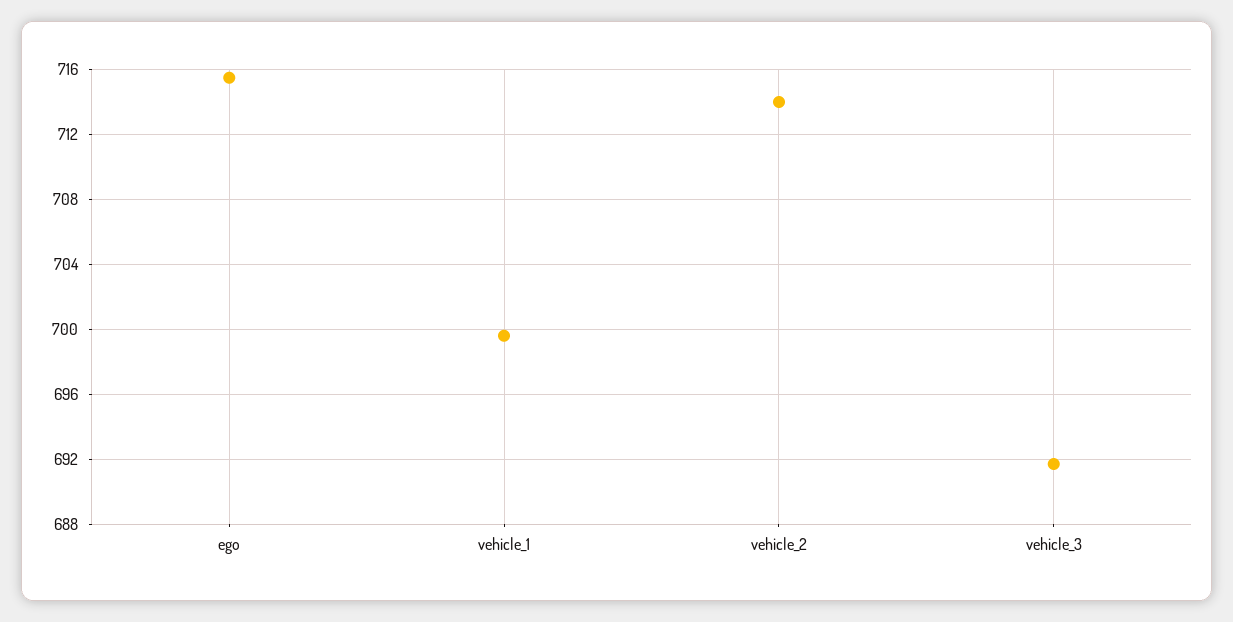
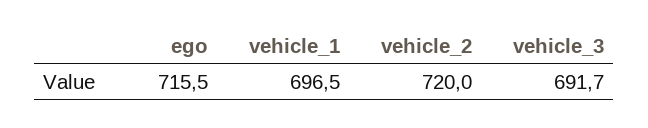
  {
    "ego": 715.5,
-   "vehicle_1": 699.5,
+   "vehicle_1": 696.5,
-   "vehicle_2": 714,
+   "vehicle_2": 720,
    "vehicle_3": 691.7
  }

